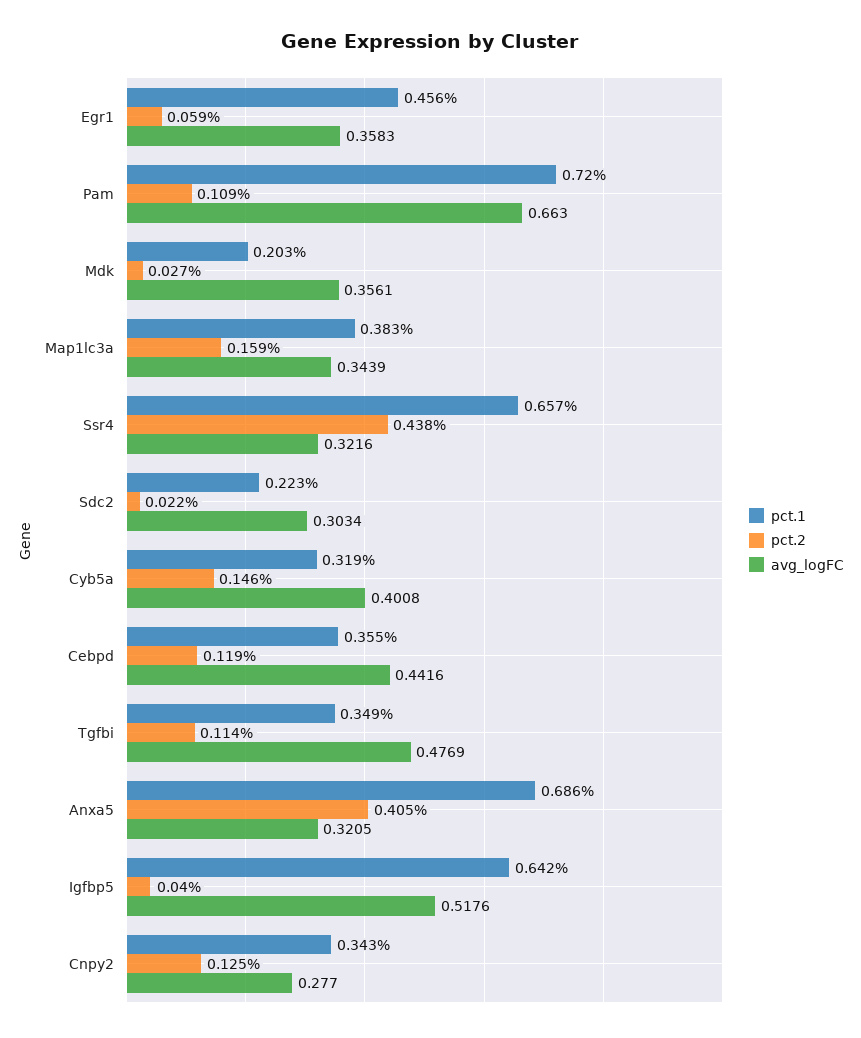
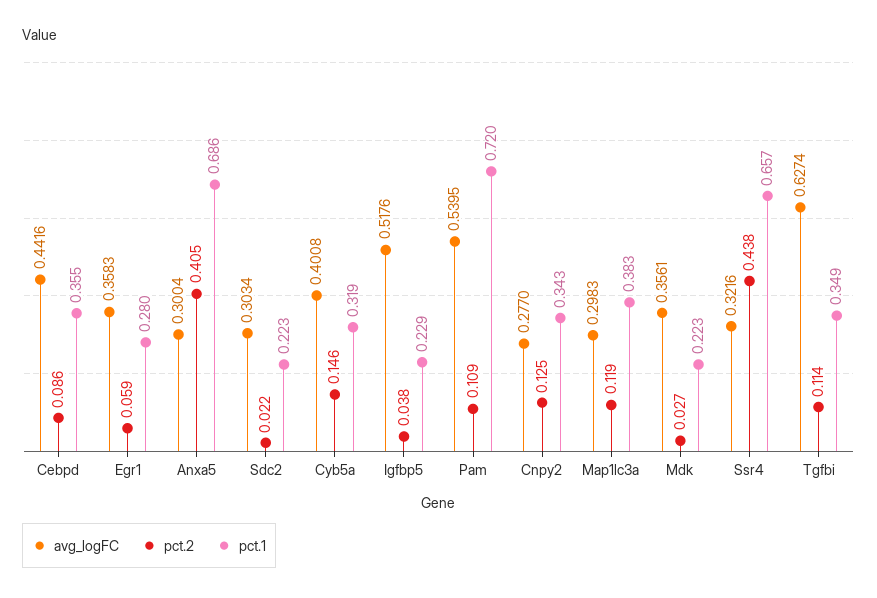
  {
    "pct.1": {
-     "Egr1": 0.456,
+     "Egr1": 0.28,
      "Pam": 0.72,
-     "Mdk": 0.203,
+     "Mdk": 0.223,
      "Map1lc3a": 0.383,
      "Ssr4": 0.657,
      "Sdc2": 0.223,
      "Cyb5a": 0.319,
      "Cebpd": 0.355,
      "Tgfbi": 0.349,
      "Anxa5": 0.686,
-     "Igfbp5": 0.642,
+     "Igfbp5": 0.229,
      "Cnpy2": 0.343
    },
    "pct.2": {
      "Egr1": 0.059,
      "Pam": 0.109,
      "Mdk": 0.027,
-     "Map1lc3a": 0.159,
+     "Map1lc3a": 0.119,
      "Ssr4": 0.438,
      "Sdc2": 0.022,
      "Cyb5a": 0.146,
-     "Cebpd": 0.119,
+     "Cebpd": 0.086,
      "Tgfbi": 0.114,
      "Anxa5": 0.405,
-     "Igfbp5": 0.04,
+     "Igfbp5": 0.038,
      "Cnpy2": 0.125
    },
    "avg_logFC": {
      "Egr1": 0.3583,
-     "Pam": 0.663,
+     "Pam": 0.5395,
      "Mdk": 0.3561,
-     "Map1lc3a": 0.3439,
+     "Map1lc3a": 0.2983,
      "Ssr4": 0.3216,
      "Sdc2": 0.3034,
      "Cyb5a": 0.4008,
      "Cebpd": 0.4416,
-     "Tgfbi": 0.4769,
+     "Tgfbi": 0.6274,
-     "Anxa5": 0.3205,
+     "Anxa5": 0.3004,
      "Igfbp5": 0.5176,
      "Cnpy2": 0.277
    }
  }

